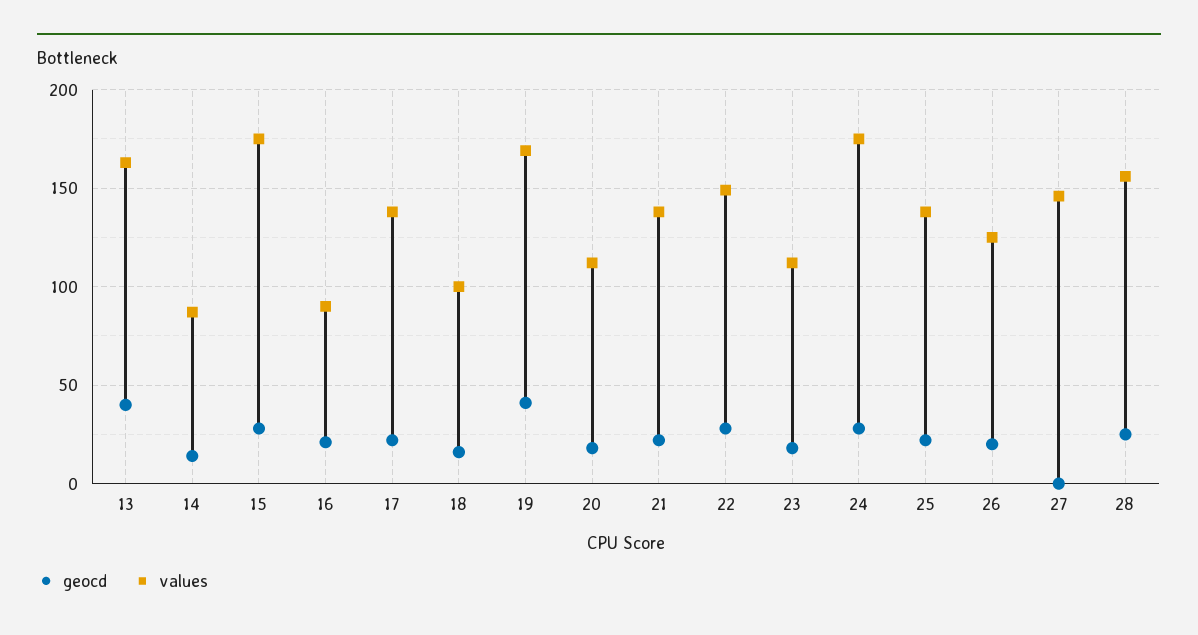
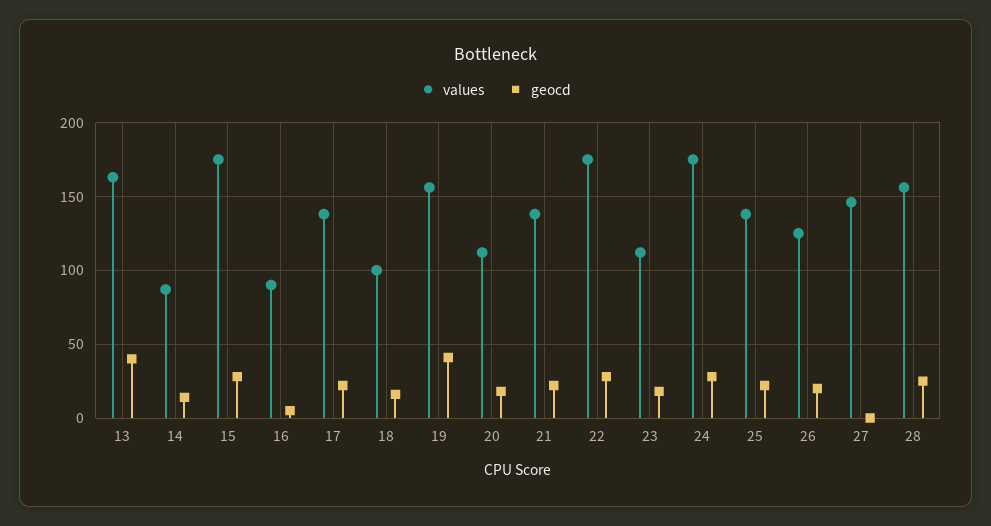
  {
    "geocd": {
      "13": 40,
      "14": 15,
      "15": 30,
-     "16": 20,
+     "16": 5,
      "17": 20,
      "18": 15,
      "19": 40,
      "20": 20,
      "21": 20,
      "22": 30,
      "23": 20,
      "24": 30,
      "25": 20,
      "26": 20,
      "27": 0,
      "28": 25
    },
    "values": {
      "13": 165,
      "14": 85,
      "15": 175,
      "16": 90,
      "17": 140,
      "18": 100,
-     "19": 170,
+     "19": 155,
      "20": 110,
      "21": 140,
-     "22": 150,
+     "22": 175,
      "23": 110,
      "24": 175,
      "25": 140,
      "26": 125,
      "27": 145,
      "28": 155
    }
  }

